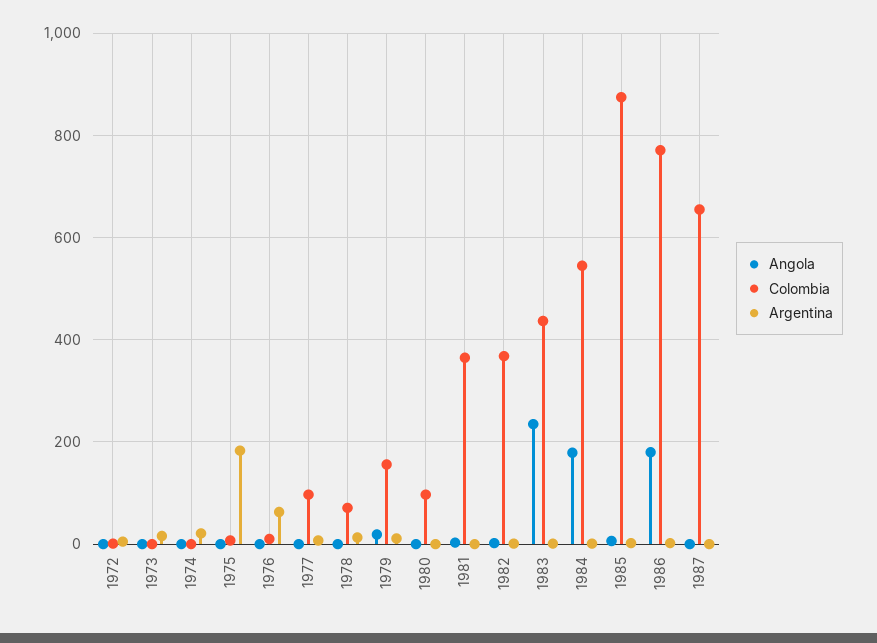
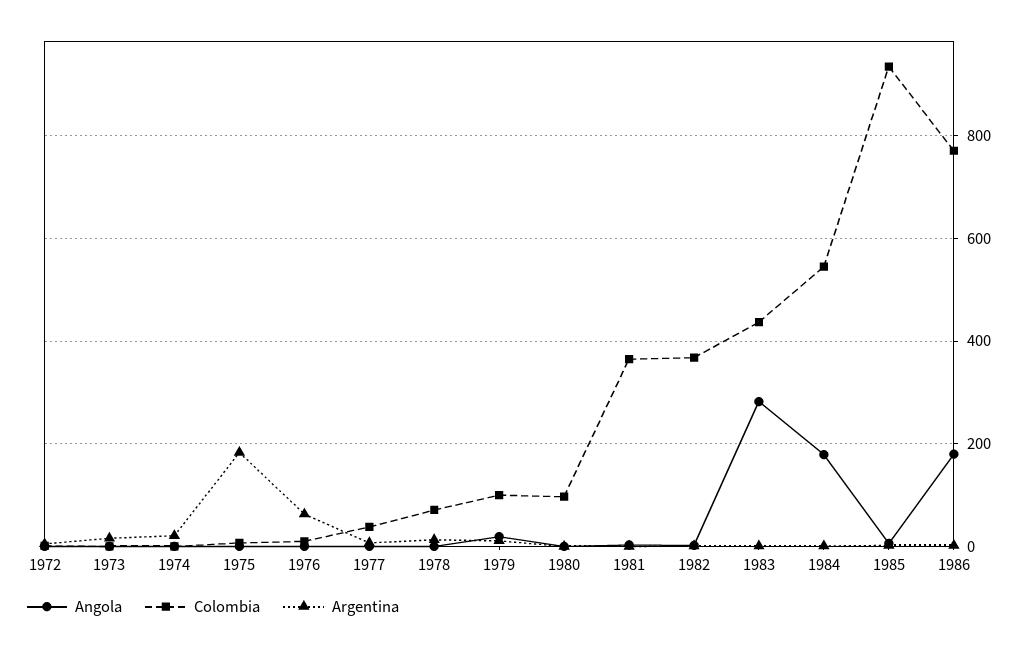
  {
    "Angola": {
      "1972": 0,
      "1973": 0,
      "1974": 0,
      "1975": 0,
      "1976": 0,
      "1977": 0,
      "1978": 0,
      "1979": 20,
      "1980": 0,
      "1981": 0,
      "1982": 0,
-     "1983": 240,
+     "1983": 280,
      "1984": 180,
      "1985": 0,
-     "1986": 180,
+     "1986": 180
-     "1987": 0
    },
    "Colombia": {
      "1972": 0,
      "1973": 0,
      "1974": 0,
      "1975": 0,
      "1976": 20,
-     "1977": 100,
+     "1977": 40,
      "1978": 80,
-     "1979": 160,
+     "1979": 100,
      "1980": 100,
      "1981": 360,
      "1982": 360,
      "1983": 440,
      "1984": 540,
-     "1985": 880,
+     "1985": 940,
-     "1986": 780,
+     "1986": 780
-     "1987": 660
    },
    "Argentina": {
      "1972": 0,
      "1973": 20,
      "1974": 20,
      "1975": 180,
      "1976": 60,
      "1977": 0,
      "1978": 20,
      "1979": 20,
      "1980": 0,
      "1981": 0,
      "1982": 0,
      "1983": 0,
      "1984": 0,
      "1985": 0,
-     "1986": 0,
+     "1986": 0
-     "1987": 0
    }
  }

